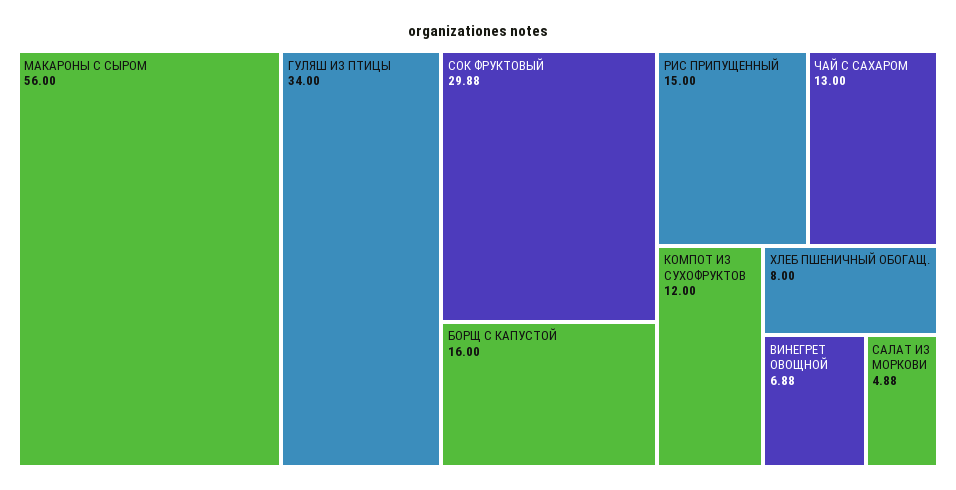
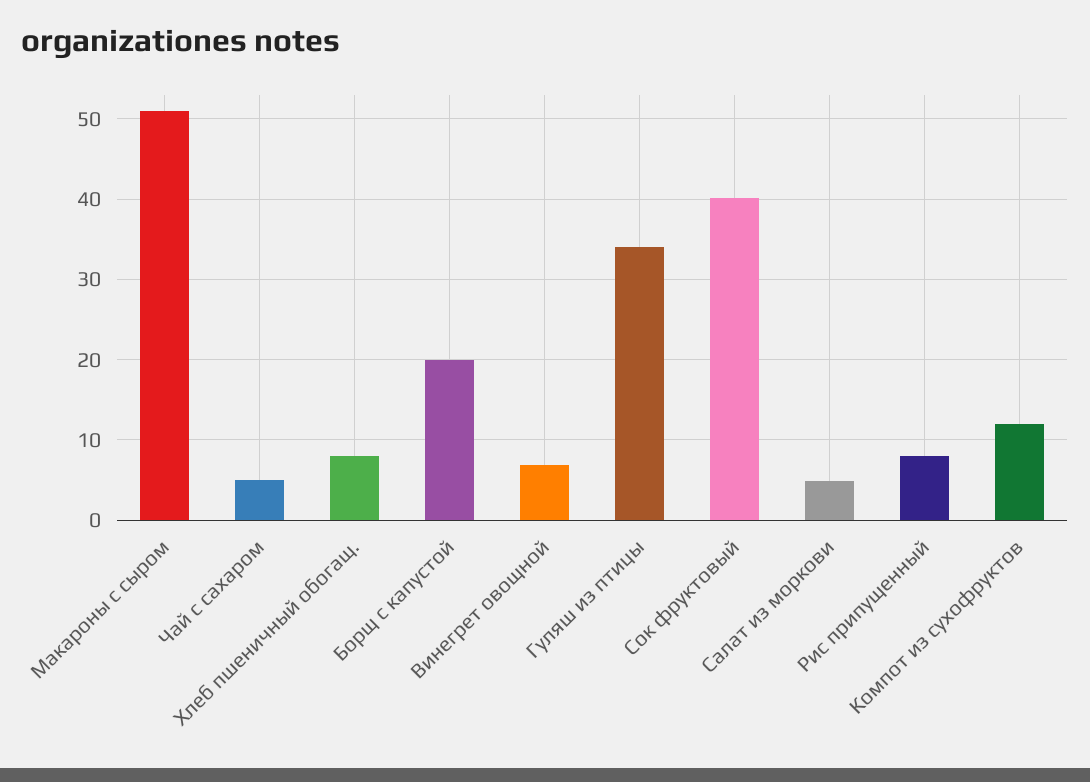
  {
-   "МАКАРОНЫ С СЫРОМ": 56,
+   "МАКАРОНЫ С СЫРОМ": 51,
    "ГУЛЯШ ИЗ ПТИЦЫ": 34,
-   "СОК ФРУКТОВЫЙ": 29.88,
+   "СОК ФРУКТОВЫЙ": 40,
-   "БОРЩ С КАПУСТОЙ": 16,
+   "БОРЩ С КАПУСТОЙ": 20,
-   "РИС ПРИПУЩЕННЫЙ": 15,
+   "РИС ПРИПУЩЕННЫЙ": 8,
-   "ЧАЙ С САХАРОМ": 13,
+   "ЧАЙ С САХАРОМ": 5,
    "КОМПОТ ИЗ СУХОФРУКТОВ": 12,
    "ХЛЕБ ПШЕНИЧНЫЙ ОБОГАЩ.": 8,
    "ВИНЕГРЕТ ОВОЩНОЙ": 6.88,
    "САЛАТ ИЗ МОРКОВИ": 4.88
  }

